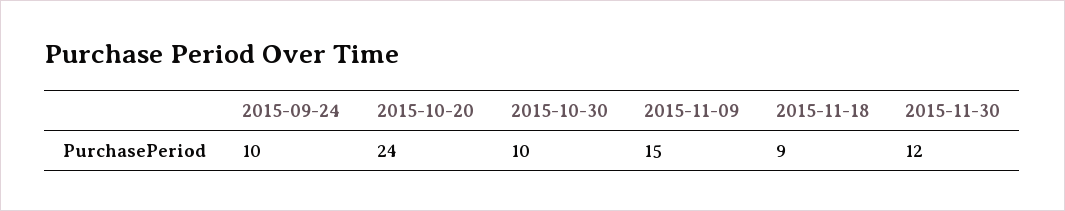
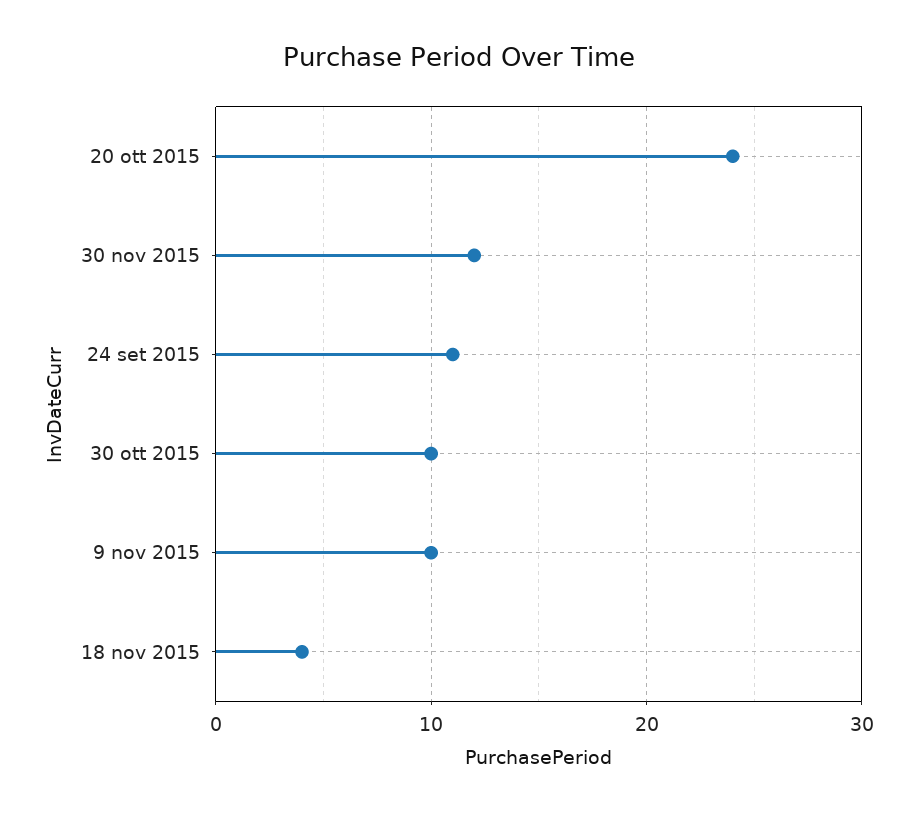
  {
-   "2015-09-24": 10,
+   "2015-09-24": 11,
    "2015-10-20": 24,
    "2015-10-30": 10,
-   "2015-11-09": 15,
+   "2015-11-09": 10,
-   "2015-11-18": 9,
+   "2015-11-18": 4,
    "2015-11-30": 12
  }

